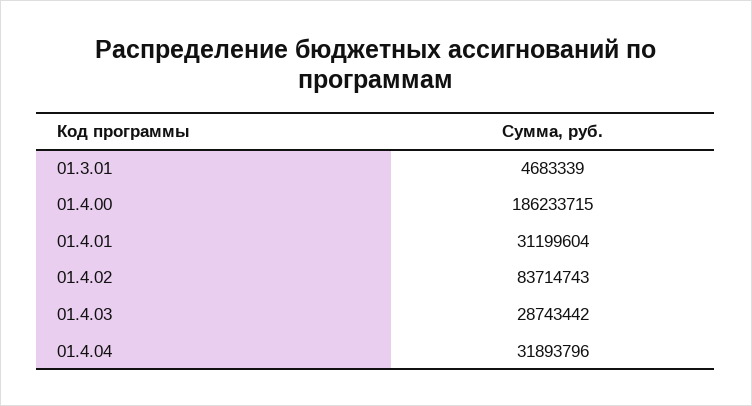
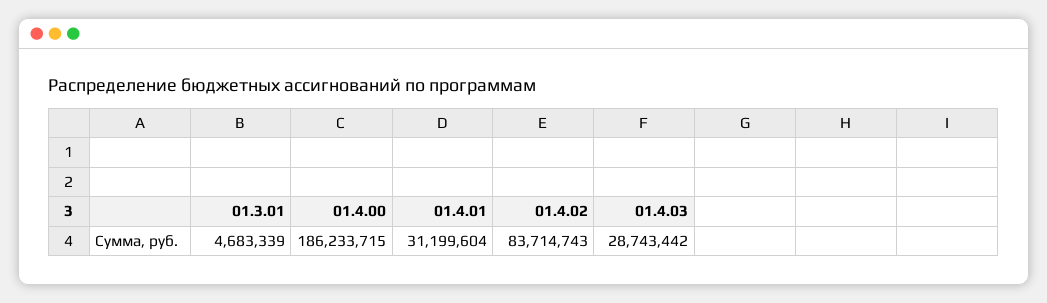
  {
    "01.3.01": 4683339,
    "01.4.00": 186233715,
    "01.4.01": 31199604,
    "01.4.02": 83714743,
-   "01.4.03": 28743442,
+   "01.4.03": 28743442
-   "01.4.04": 31893796
  }

